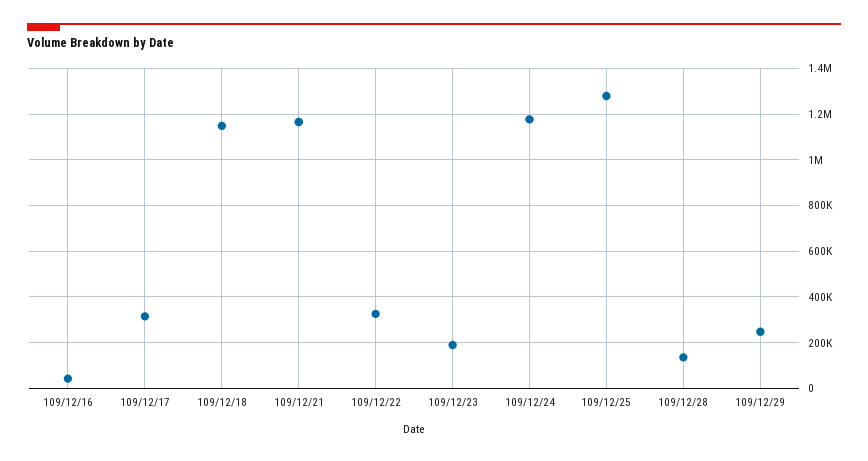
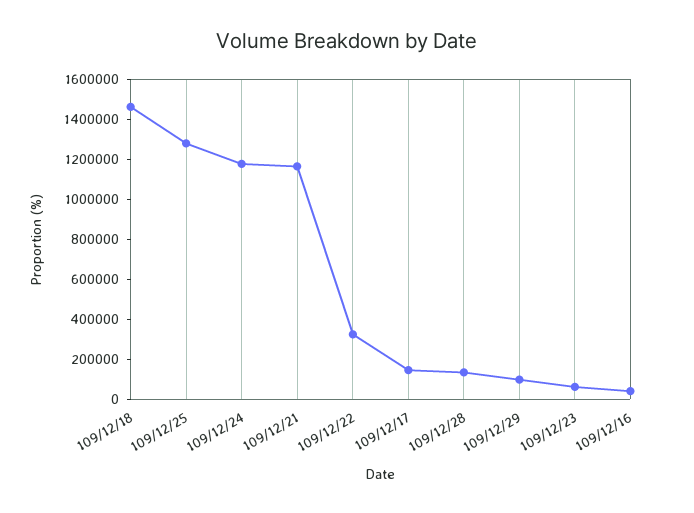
  {
    "109/12/16": 50000,
-   "109/12/17": 300000,
+   "109/12/17": 150000,
-   "109/12/18": 1150000,
+   "109/12/18": 1450000,
    "109/12/21": 1150000,
    "109/12/22": 350000,
-   "109/12/23": 200000,
+   "109/12/23": 50000,
    "109/12/24": 1200000,
    "109/12/25": 1300000,
    "109/12/28": 150000,
-   "109/12/29": 250000
+   "109/12/29": 100000
  }

